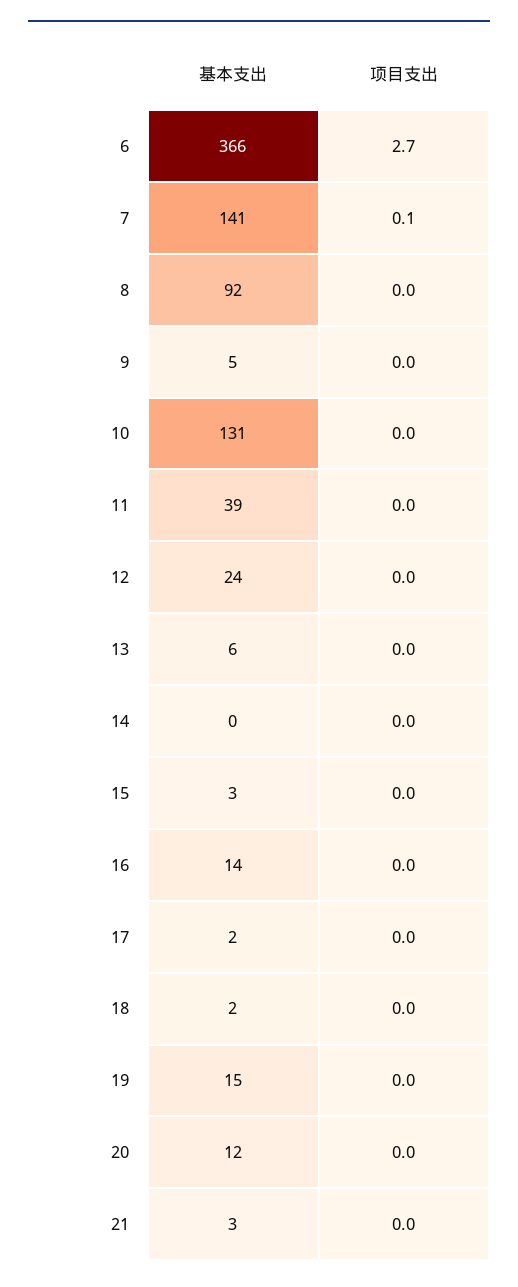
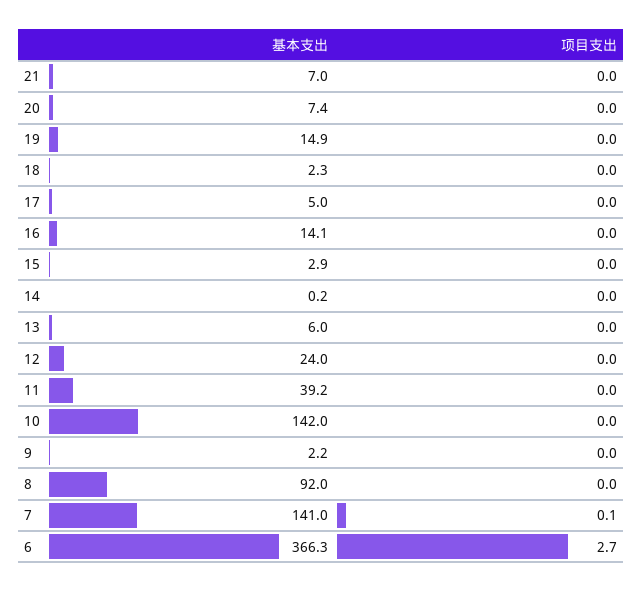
  {
    "基本支出": {
      "6": 366.3,
      "7": 141,
      "8": 92,
-     "9": 5,
+     "9": 2.2,
-     "10": 131,
+     "10": 142,
      "11": 39.2,
      "12": 24,
      "13": 6,
      "14": 0.2,
      "15": 2.9,
      "16": 14.1,
-     "17": 2,
+     "17": 5,
      "18": 2.3,
      "19": 14.9,
-     "20": 12,
+     "20": 7.4,
-     "21": 3
+     "21": 7
    },
    "项目支出": {
      "6": 2.7,
      "7": 0.1,
      "8": 0,
      "9": 0,
      "10": 0,
      "11": 0,
      "12": 0,
      "13": 0,
      "14": 0,
      "15": 0,
      "16": 0,
      "17": 0,
      "18": 0,
      "19": 0,
      "20": 0,
      "21": 0
    }
  }

